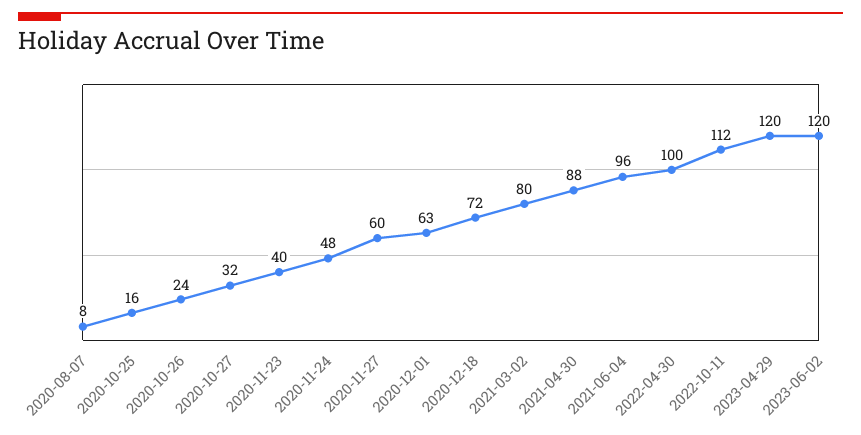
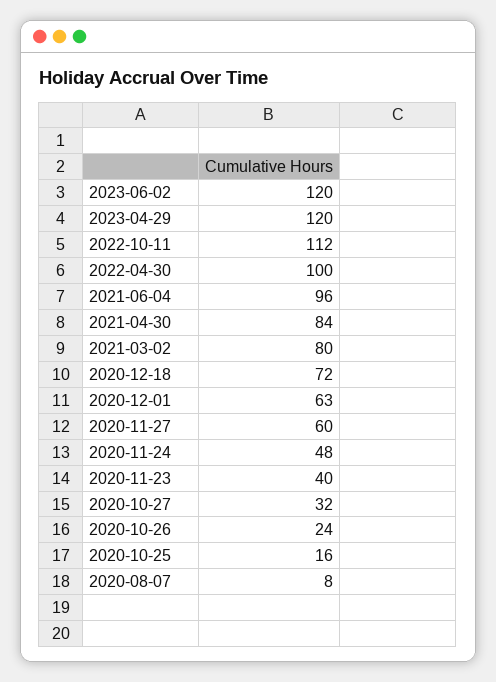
  {
    "2020-08-07": 8,
    "2020-10-25": 16,
    "2020-10-26": 24,
    "2020-10-27": 32,
    "2020-11-23": 40,
    "2020-11-24": 48,
    "2020-11-27": 60,
    "2020-12-01": 63,
    "2020-12-18": 72,
    "2021-03-02": 80,
-   "2021-04-30": 88,
+   "2021-04-30": 84,
    "2021-06-04": 96,
    "2022-04-30": 100,
    "2022-10-11": 112,
    "2023-04-29": 120,
    "2023-06-02": 120
  }

